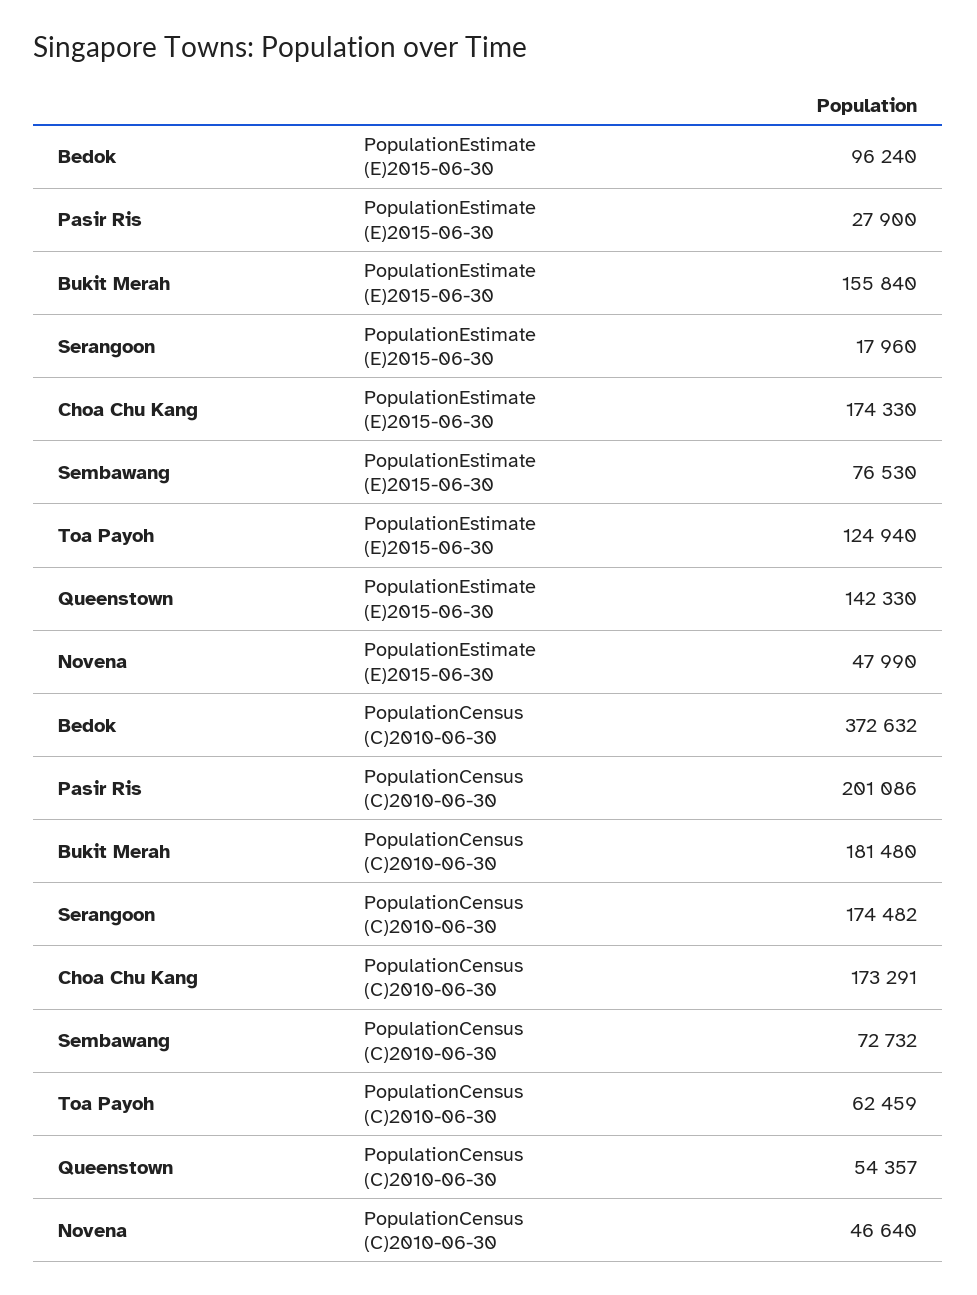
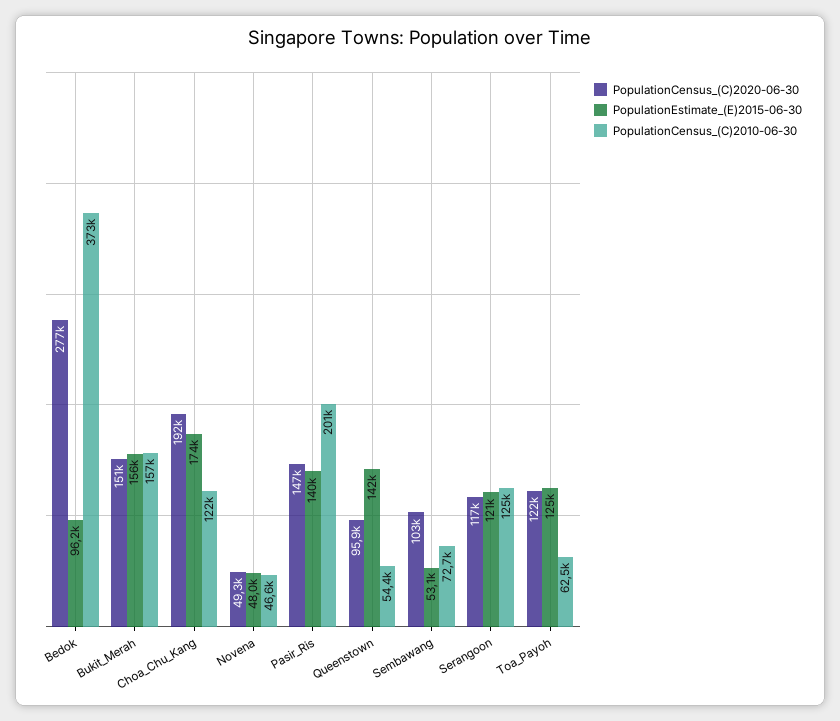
  {
    "PopulationEstimate (E)2015-06-30": {
      "Bedok": 96240,
-     "Pasir Ris": 27900,
+     "Pasir Ris": 140000,
      "Bukit Merah": 155840,
-     "Serangoon": 17960,
+     "Serangoon": 121000,
      "Choa Chu Kang": 174330,
-     "Sembawang": 76530,
+     "Sembawang": 53100,
      "Toa Payoh": 124940,
      "Queenstown": 142330,
      "Novena": 47990
    },
    "PopulationCensus (C)2010-06-30": {
      "Bedok": 372632,
      "Pasir Ris": 201086,
-     "Bukit Merah": 181480,
+     "Bukit Merah": 157000,
-     "Serangoon": 174482,
+     "Serangoon": 125000,
-     "Choa Chu Kang": 173291,
+     "Choa Chu Kang": 122000,
      "Sembawang": 72732,
      "Toa Payoh": 62459,
      "Queenstown": 54357,
      "Novena": 46640
-   }
+   },
+   "PopulationCensus_(C)2020-06-30": {
+     "Bedok": 277000,
+     "Bukit Merah": 151000,
+     "Choa Chu Kang": 192000,
+     "Novena": 49300,
+     "Pasir Ris": 147000,
+     "Queenstown": 95900,
+     "Sembawang": 103000,
+     "Serangoon": 117000,
+     "Toa Payoh": 122000
+   }
  }

